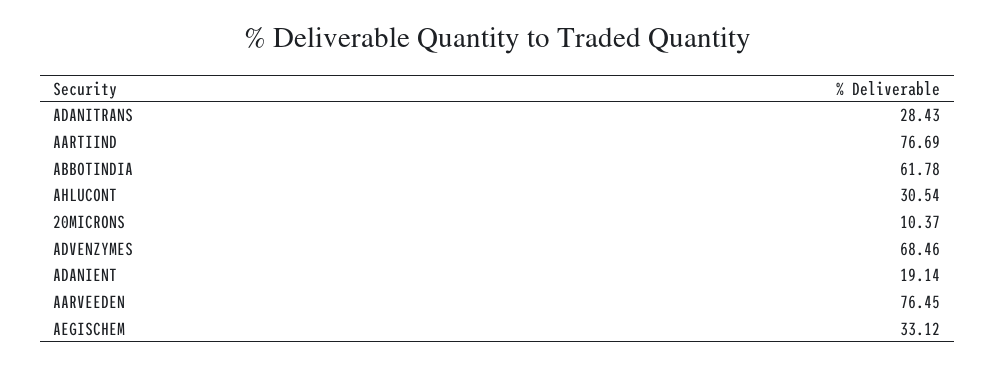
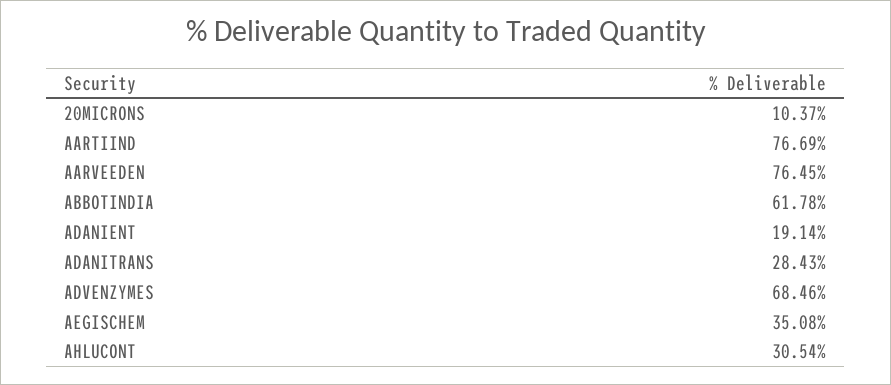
  {
    "ADANITRANS": 28.43,
    "AARTIIND": 76.69,
    "ABBOTINDIA": 61.78,
    "AHLUCONT": 30.54,
    "20MICRONS": 10.37,
    "ADVENZYMES": 68.46,
    "ADANIENT": 19.14,
    "AARVEEDEN": 76.45,
-   "AEGISCHEM": 33.12
+   "AEGISCHEM": 35.08
  }

